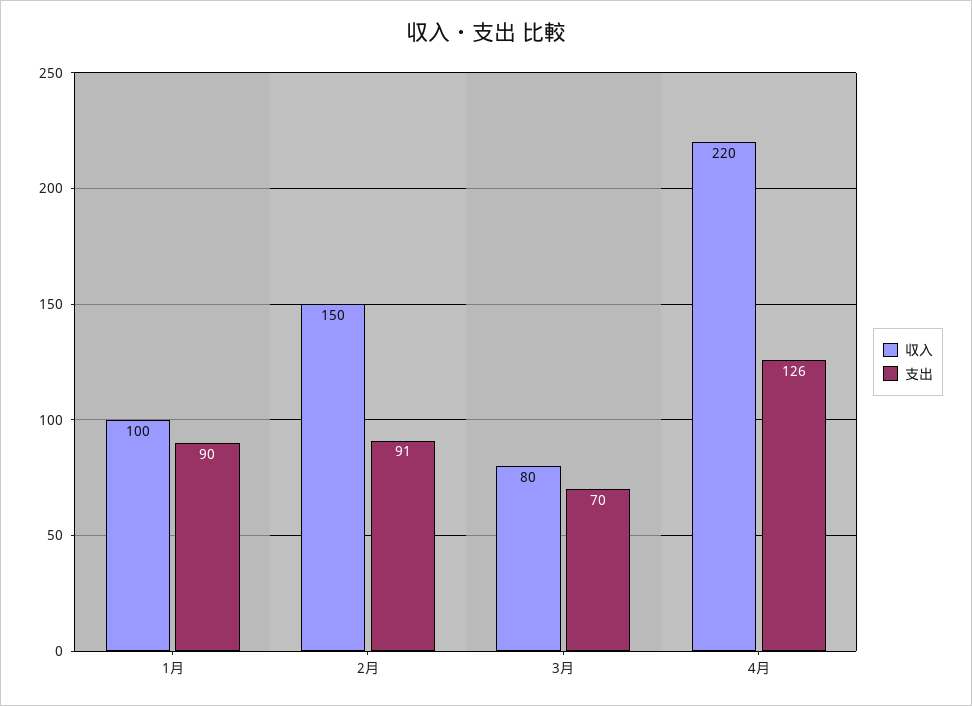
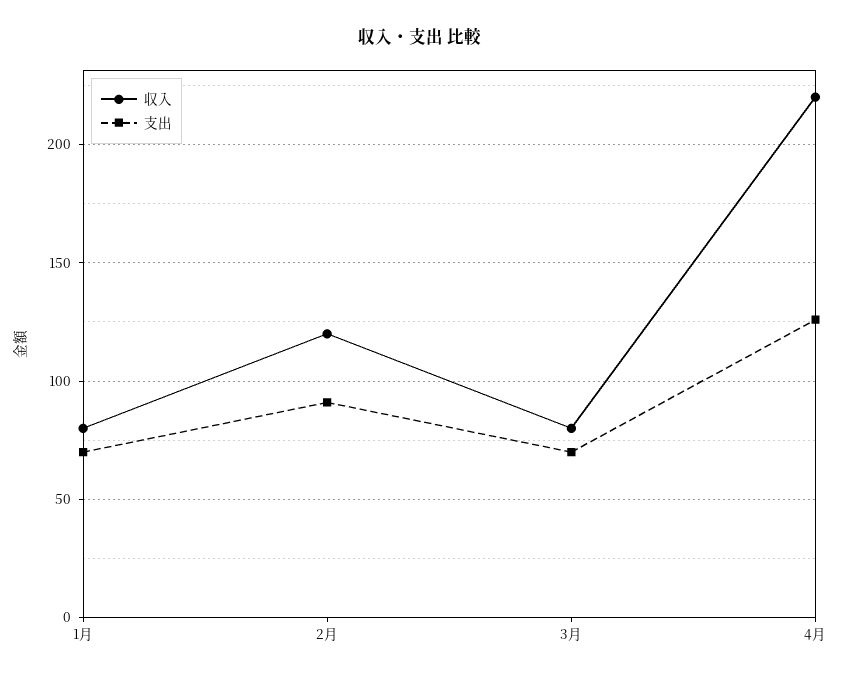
  {
    "収入": {
-     "1月": 100,
+     "1月": 80,
-     "2月": 150,
+     "2月": 120,
      "3月": 80,
      "4月": 220
    },
    "支出": {
-     "1月": 90,
+     "1月": 70,
      "2月": 91,
      "3月": 70,
      "4月": 126
    }
  }

